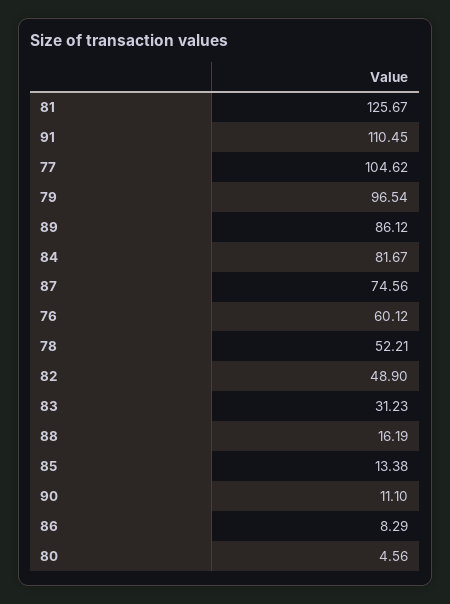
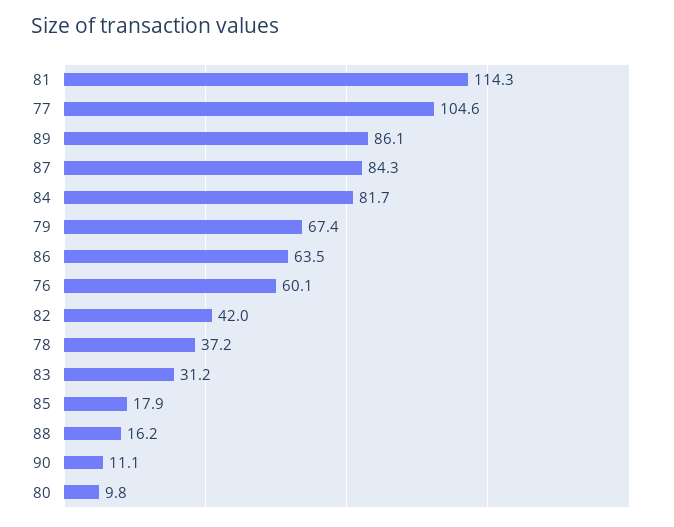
  {
-   "81": 125.67,
+   "81": 114.3,
-   "91": 110.45,
    "77": 104.62,
-   "79": 96.54,
+   "79": 67.4,
    "89": 86.12,
    "84": 81.67,
-   "87": 74.56,
+   "87": 84.3,
    "76": 60.12,
-   "78": 52.21,
+   "78": 37.2,
-   "82": 48.9,
+   "82": 42,
    "83": 31.23,
    "88": 16.19,
-   "85": 13.38,
+   "85": 17.9,
    "90": 11.1,
-   "86": 8.29,
+   "86": 63.5,
-   "80": 4.56
+   "80": 9.8
  }

